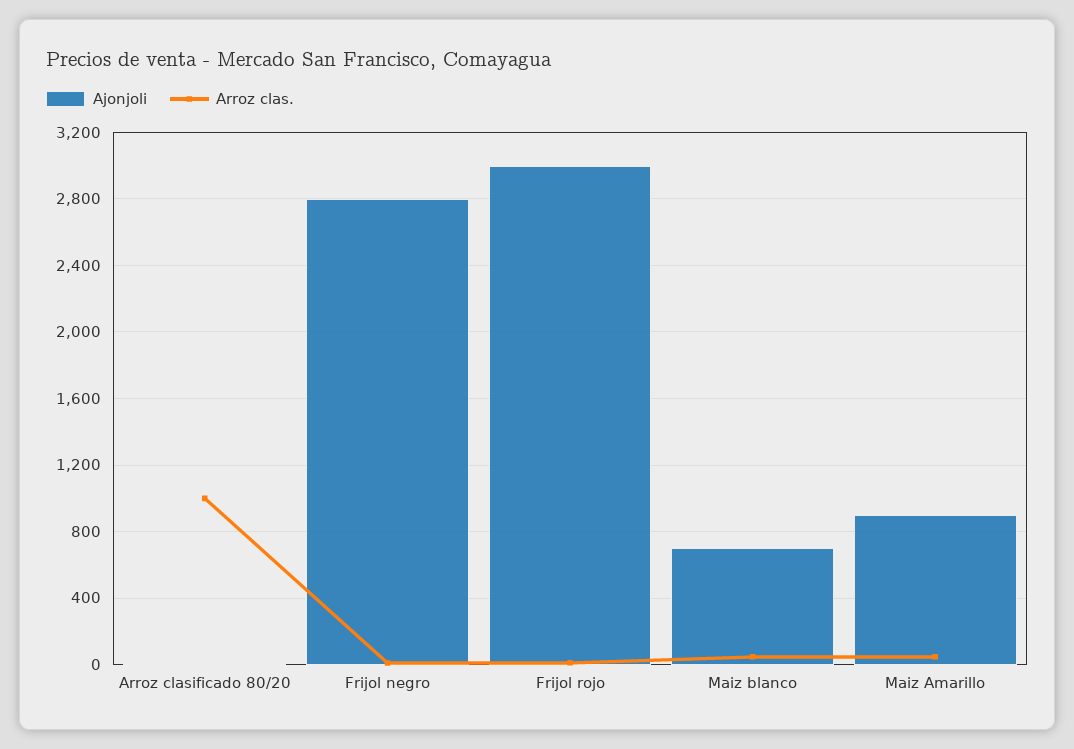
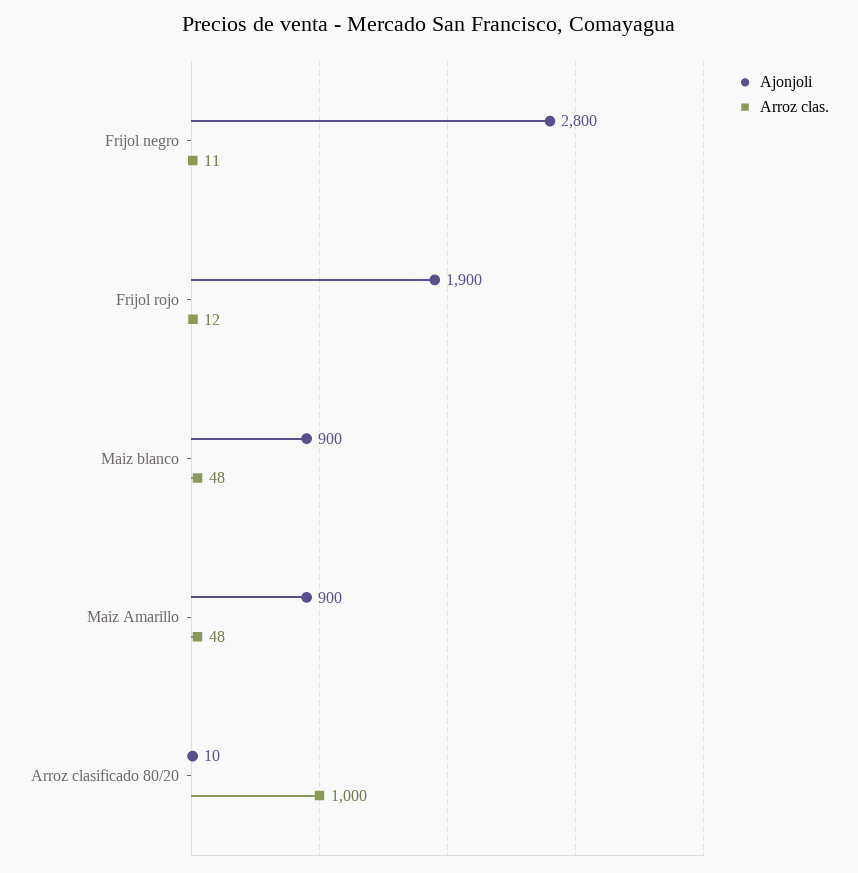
  {
    "Ajonjoli": {
      "Arroz clasificado 80/20": 10,
      "Frijol negro": 2800,
-     "Frijol rojo": 3000,
+     "Frijol rojo": 1900,
-     "Maiz blanco": 700,
+     "Maiz blanco": 900,
      "Maiz Amarillo": 900
    },
    "Arroz clas.": {
      "Arroz clasificado 80/20": 1000,
      "Frijol negro": 11,
      "Frijol rojo": 12,
      "Maiz blanco": 48,
      "Maiz Amarillo": 48
    }
  }

